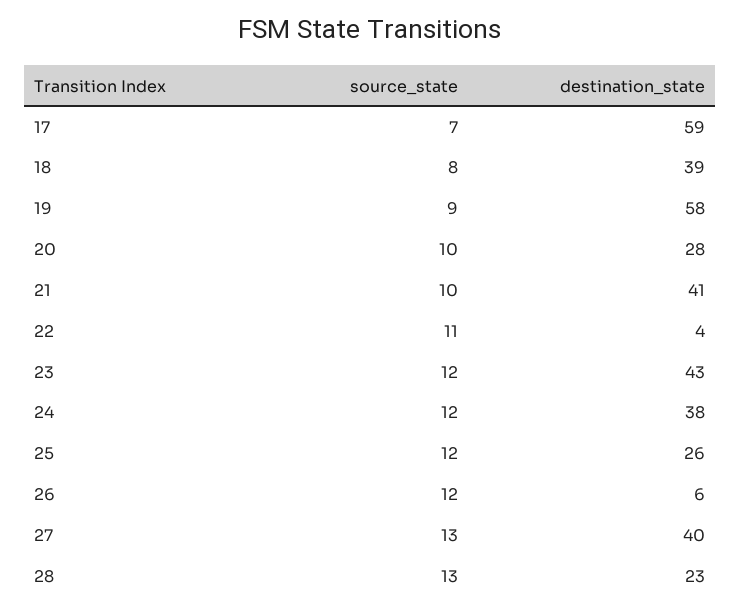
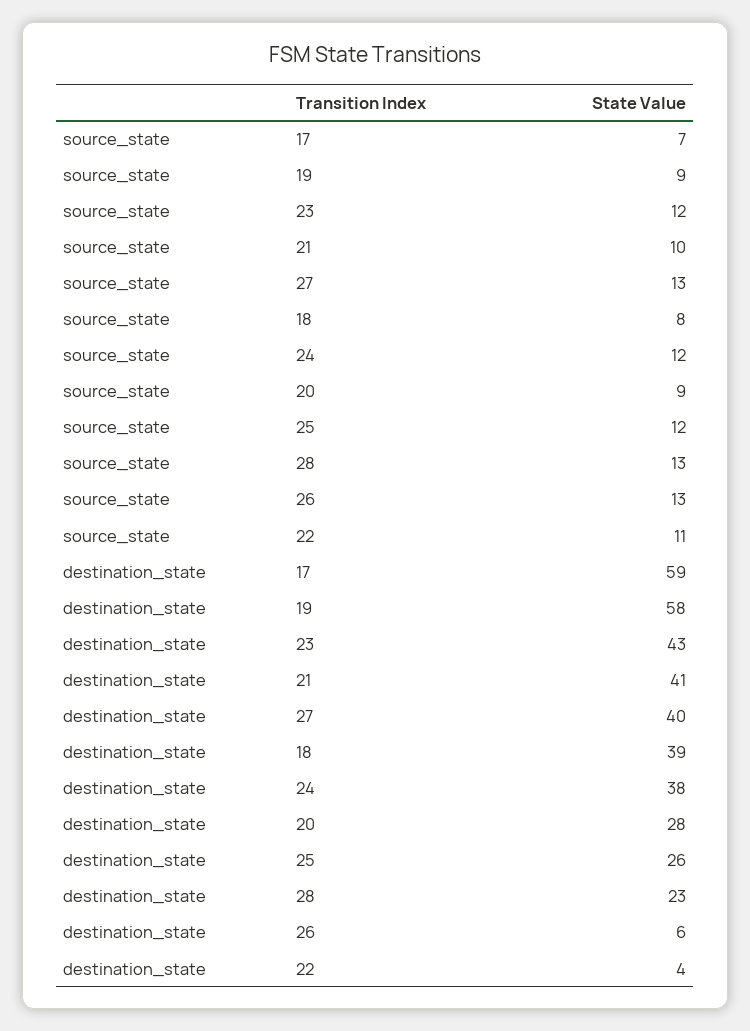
  {
    "source_state": {
      "17": 7,
      "18": 8,
      "19": 9,
-     "20": 10,
+     "20": 9,
      "21": 10,
      "22": 11,
      "23": 12,
      "24": 12,
      "25": 12,
-     "26": 12,
+     "26": 13,
      "27": 13,
      "28": 13
    },
    "destination_state": {
      "17": 59,
      "18": 39,
      "19": 58,
      "20": 28,
      "21": 41,
      "22": 4,
      "23": 43,
      "24": 38,
      "25": 26,
      "26": 6,
      "27": 40,
      "28": 23
    }
  }

